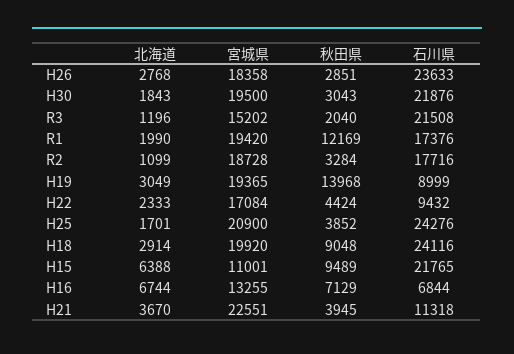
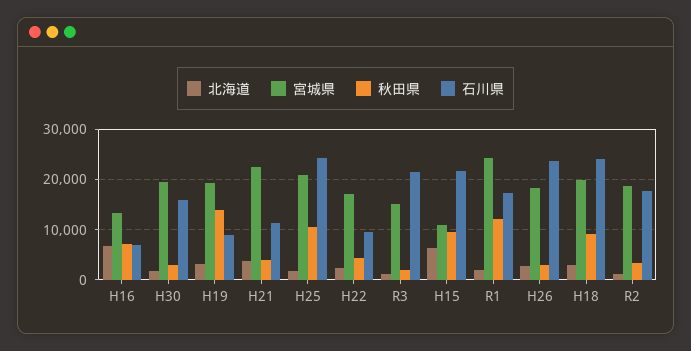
  {
    "北海道": {
      "H26": 2768,
      "H30": 1843,
      "R3": 1196,
      "R1": 1990,
      "R2": 1099,
      "H19": 3049,
      "H22": 2333,
      "H25": 1701,
      "H18": 2914,
      "H15": 6388,
      "H16": 6744,
      "H21": 3670
    },
    "宮城県": {
      "H26": 18358,
      "H30": 19500,
      "R3": 15202,
-     "R1": 19420,
+     "R1": 24000,
      "R2": 18728,
      "H19": 19365,
      "H22": 17084,
      "H25": 20900,
      "H18": 19920,
      "H15": 11001,
      "H16": 13255,
      "H21": 22551
    },
    "秋田県": {
      "H26": 2851,
      "H30": 3043,
      "R3": 2040,
      "R1": 12169,
      "R2": 3284,
      "H19": 13968,
      "H22": 4424,
-     "H25": 3852,
+     "H25": 10000,
      "H18": 9048,
      "H15": 9489,
      "H16": 7129,
      "H21": 3945
    },
    "石川県": {
      "H26": 23633,
-     "H30": 21876,
+     "H30": 16000,
      "R3": 21508,
      "R1": 17376,
      "R2": 17716,
      "H19": 8999,
      "H22": 9432,
      "H25": 24276,
      "H18": 24116,
      "H15": 21765,
      "H16": 6844,
      "H21": 11318
    }
  }

